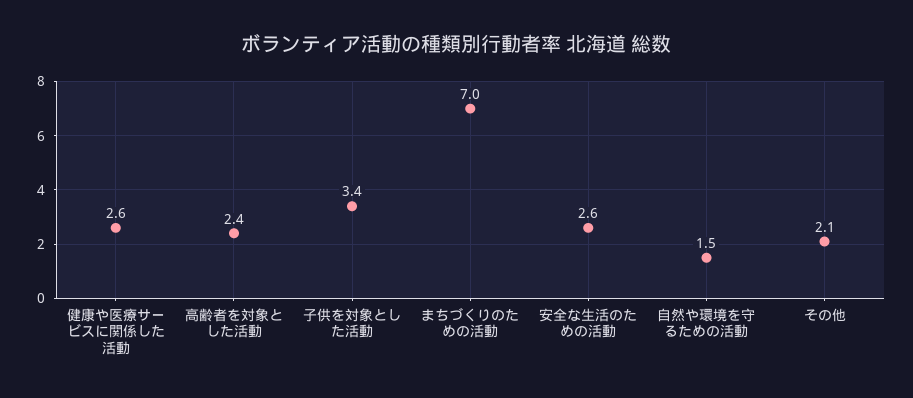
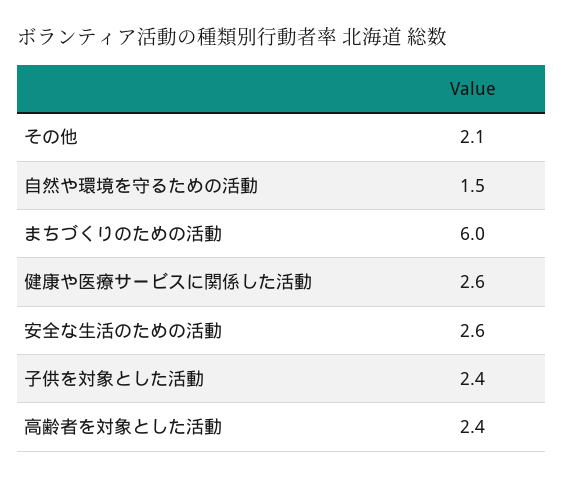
  {
    "健康や医療サービスに関係した活動": 2.6,
    "高齢者を対象とした活動": 2.4,
-   "子供を対象とした活動": 3.4,
+   "子供を対象とした活動": 2.4,
-   "まちづくりのための活動": 7,
+   "まちづくりのための活動": 6,
    "安全な生活のための活動": 2.6,
    "自然や環境を守るための活動": 1.5,
    "その他": 2.1
  }

